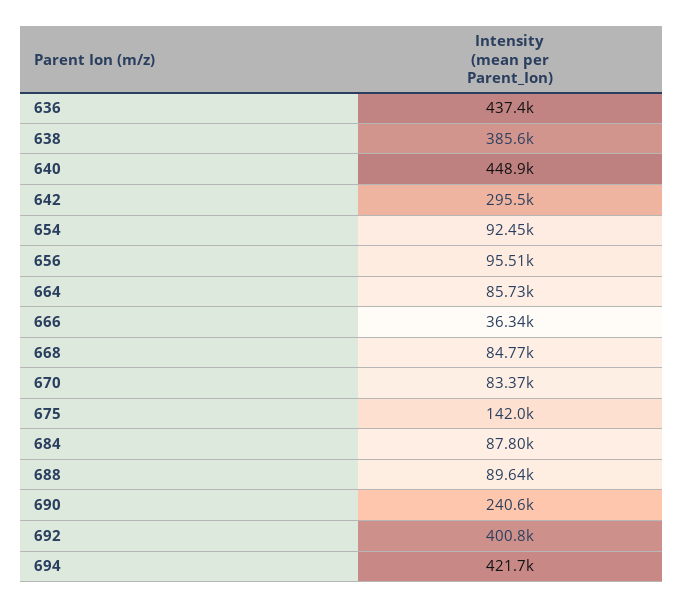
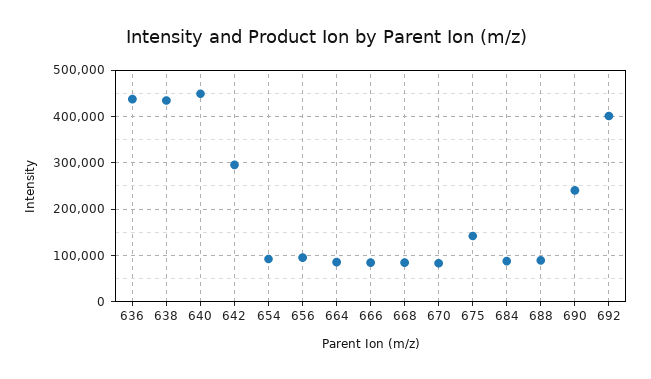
  {
    "636": 437400,
-   "638": 385600,
+   "638": 440000,
    "640": 448900,
    "642": 295500,
    "654": 92450,
    "656": 95510,
    "664": 85730,
-   "666": 36340,
+   "666": 80000,
    "668": 84770,
    "670": 83370,
    "675": 142000,
    "684": 87800,
    "688": 89640,
    "690": 240600,
-   "692": 400800,
+   "692": 400800
-   "694": 421700
  }

